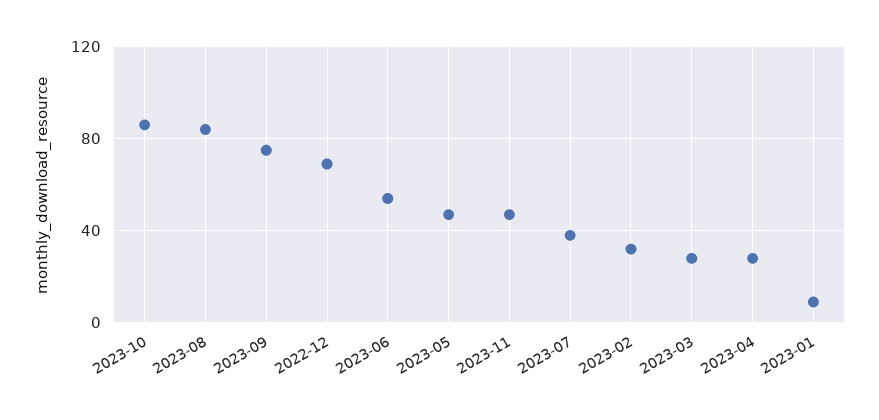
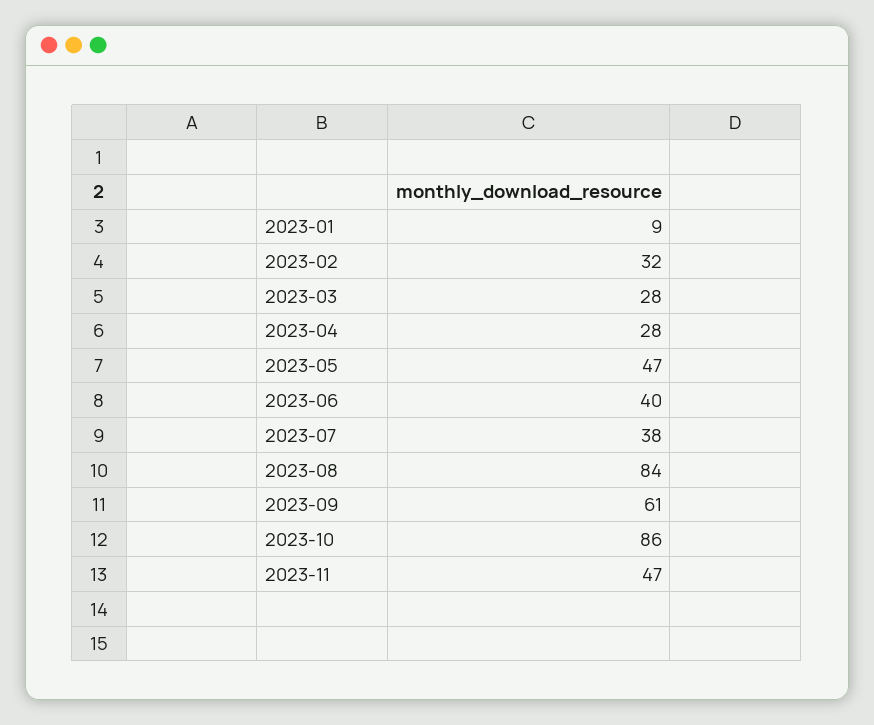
  {
    "2023-10": 86,
    "2023-08": 84,
-   "2023-09": 75,
+   "2023-09": 61,
-   "2022-12": 70,
-   "2023-06": 55,
+   "2023-06": 40,
    "2023-05": 47,
    "2023-11": 47,
    "2023-07": 38,
    "2023-02": 32,
    "2023-03": 28,
    "2023-04": 28,
    "2023-01": 9
  }

